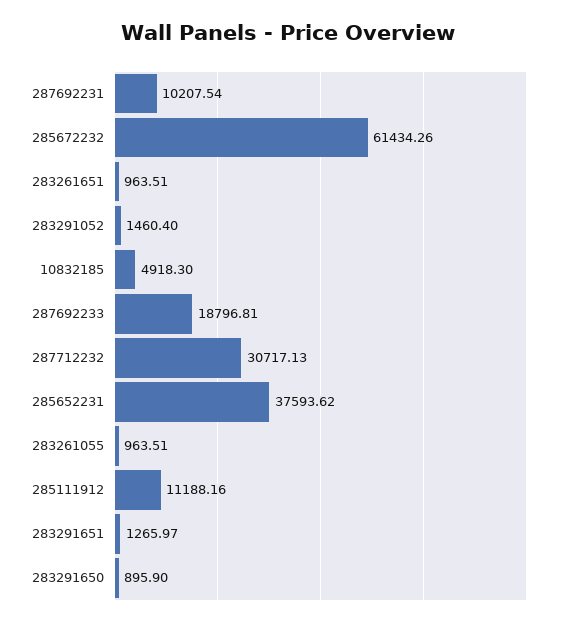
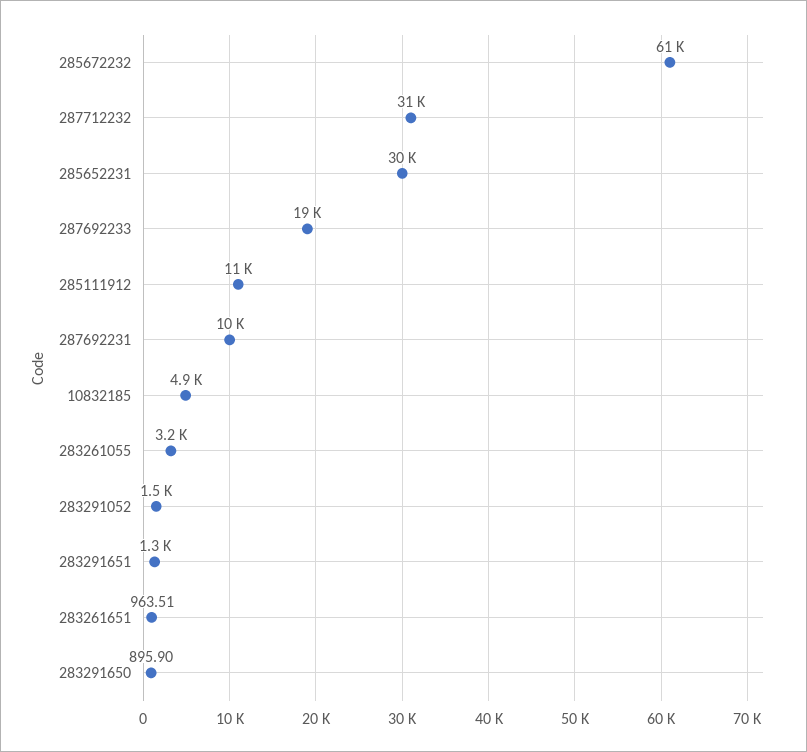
  {
    "287692231": 10207.54,
    "285672232": 61434.26,
    "283261651": 963.51,
    "283291052": 1460.4,
    "10832185": 4918.3,
    "287692233": 18796.81,
    "287712232": 30717.13,
-   "285652231": 37593.62,
+   "285652231": 30000,
-   "283261055": 963.51,
+   "283261055": 3200,
    "285111912": 11188.16,
    "283291651": 1265.97,
    "283291650": 895.9
  }

